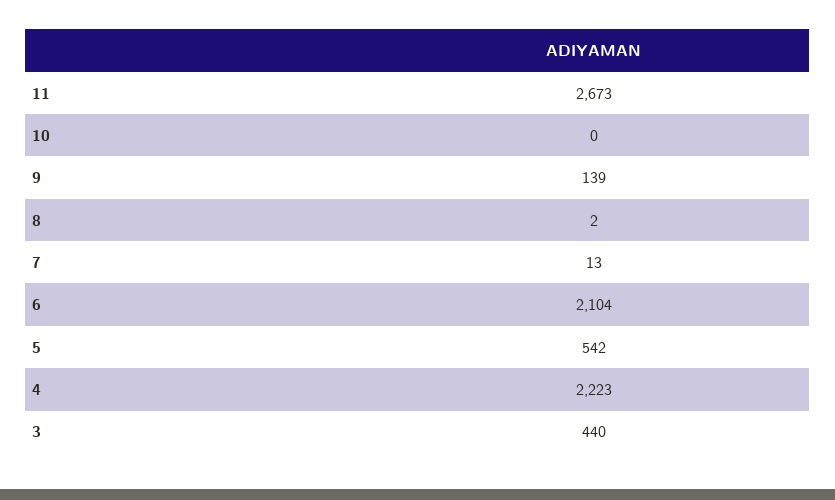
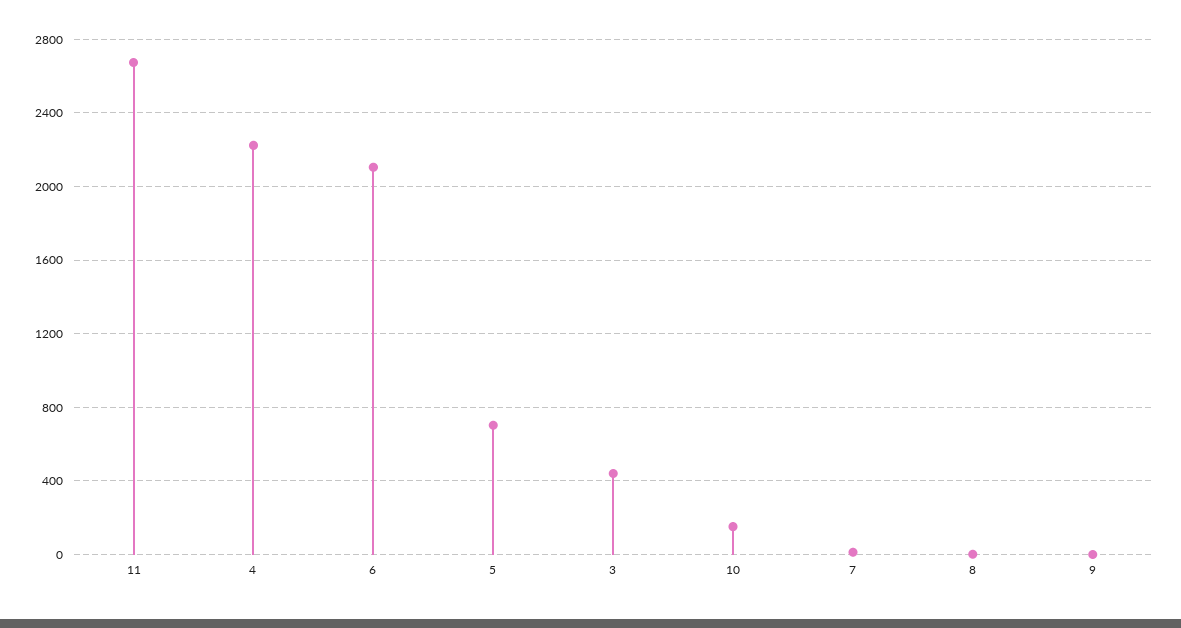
  {
    "11": 2673,
-   "10": 0,
+   "10": 150,
-   "9": 139,
+   "9": 0,
    "8": 2,
    "7": 13,
    "6": 2104,
-   "5": 542,
+   "5": 700,
    "4": 2223,
    "3": 440
  }

